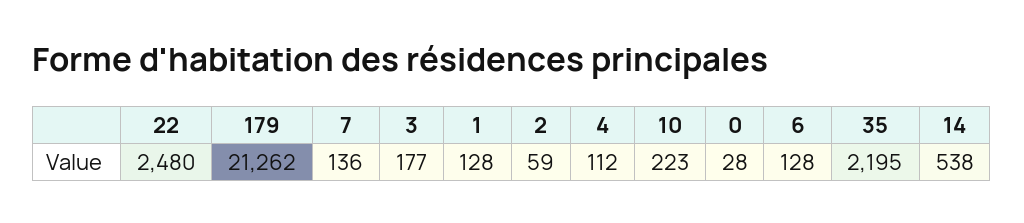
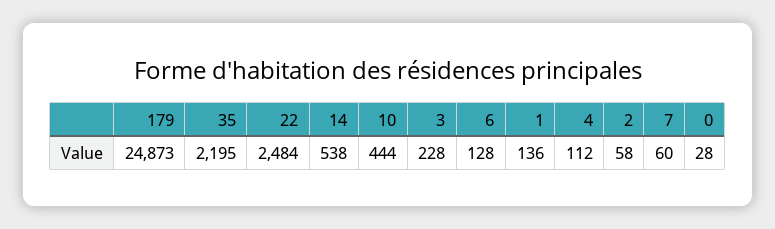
  {
-   "22": 2480,
+   "22": 2484,
-   "179": 21262,
+   "179": 24873,
-   "7": 136,
+   "7": 60,
-   "3": 177,
+   "3": 228,
-   "1": 128,
+   "1": 136,
-   "2": 59,
+   "2": 58,
    "4": 112,
-   "10": 223,
+   "10": 444,
    "0": 28,
    "6": 128,
    "35": 2195,
    "14": 538
  }

